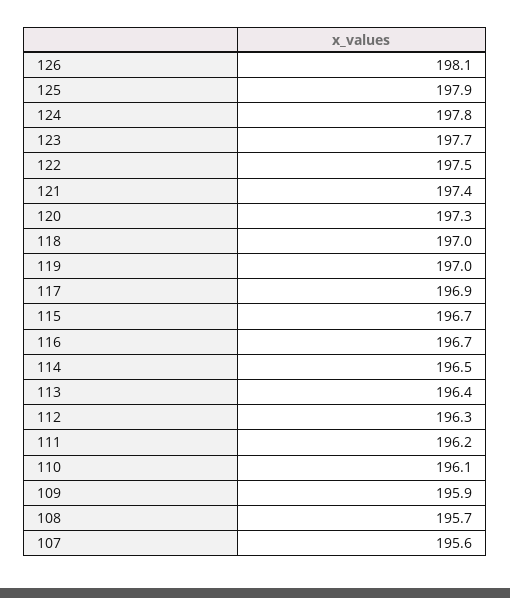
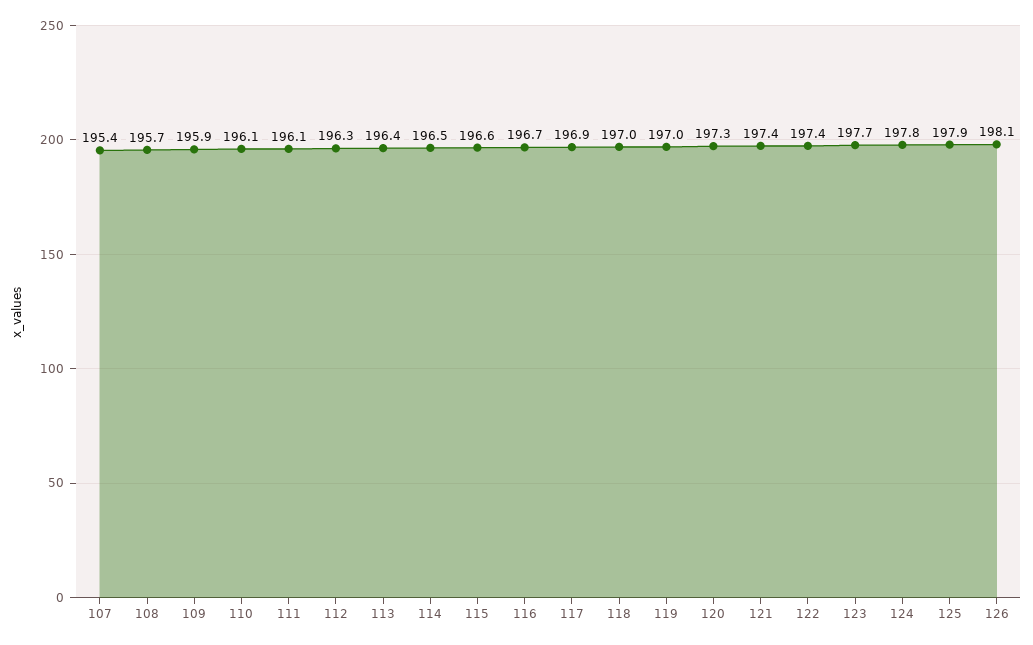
  {
    "126": 198.1,
    "125": 197.9,
    "124": 197.8,
    "123": 197.7,
-   "122": 197.5,
+   "122": 197.4,
    "121": 197.4,
    "120": 197.3,
    "118": 197,
    "119": 197,
    "117": 196.9,
-   "115": 196.7,
+   "115": 196.6,
    "116": 196.7,
    "114": 196.5,
    "113": 196.4,
    "112": 196.3,
-   "111": 196.2,
+   "111": 196.1,
    "110": 196.1,
    "109": 195.9,
    "108": 195.7,
-   "107": 195.6
+   "107": 195.4
  }

